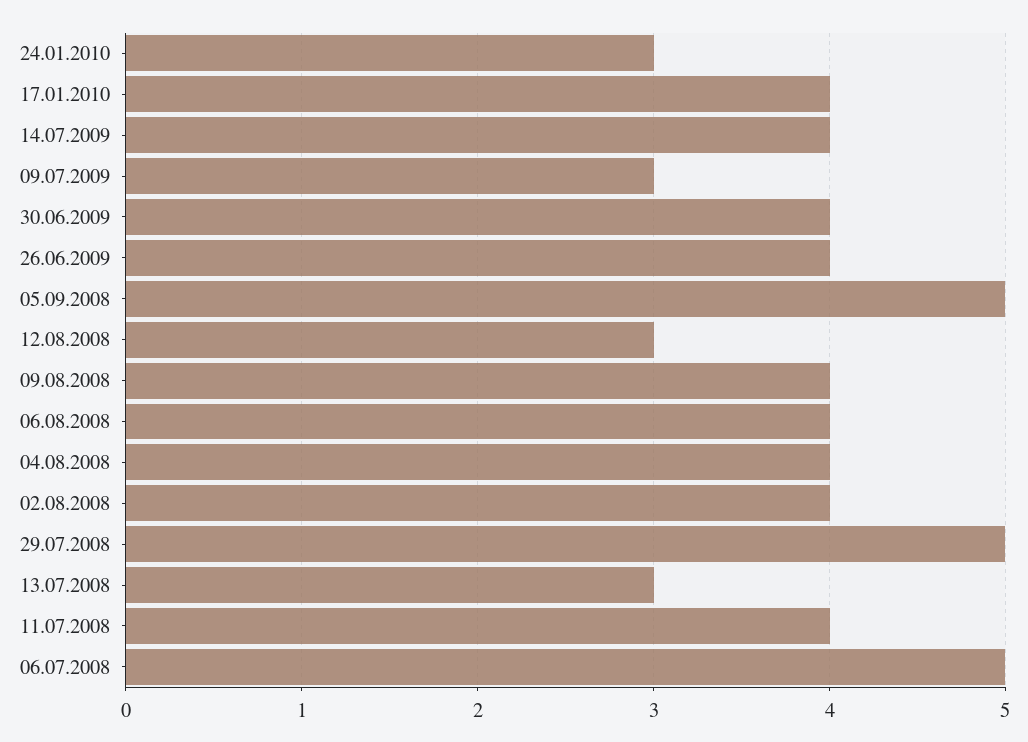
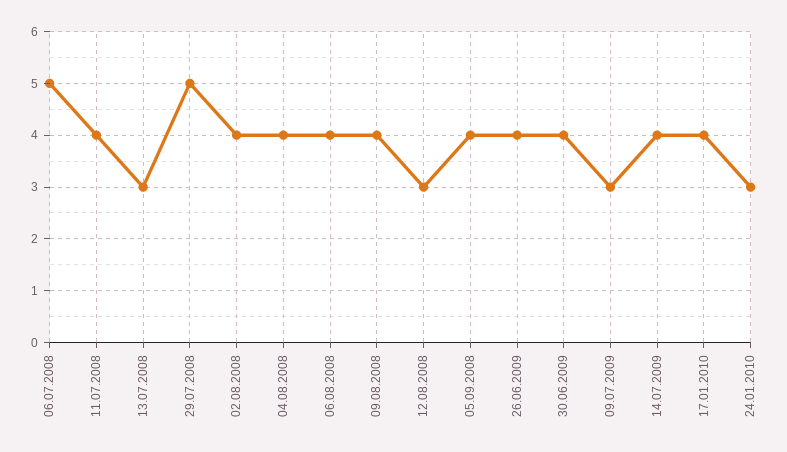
  {
    "24.01.2010": 3,
    "17.01.2010": 4,
    "14.07.2009": 4,
    "09.07.2009": 3,
    "30.06.2009": 4,
    "26.06.2009": 4,
-   "05.09.2008": 5,
+   "05.09.2008": 4,
    "12.08.2008": 3,
    "09.08.2008": 4,
    "06.08.2008": 4,
    "04.08.2008": 4,
    "02.08.2008": 4,
    "29.07.2008": 5,
    "13.07.2008": 3,
    "11.07.2008": 4,
    "06.07.2008": 5
  }

